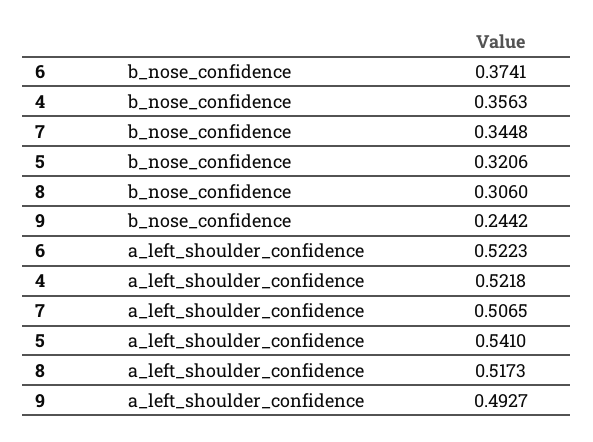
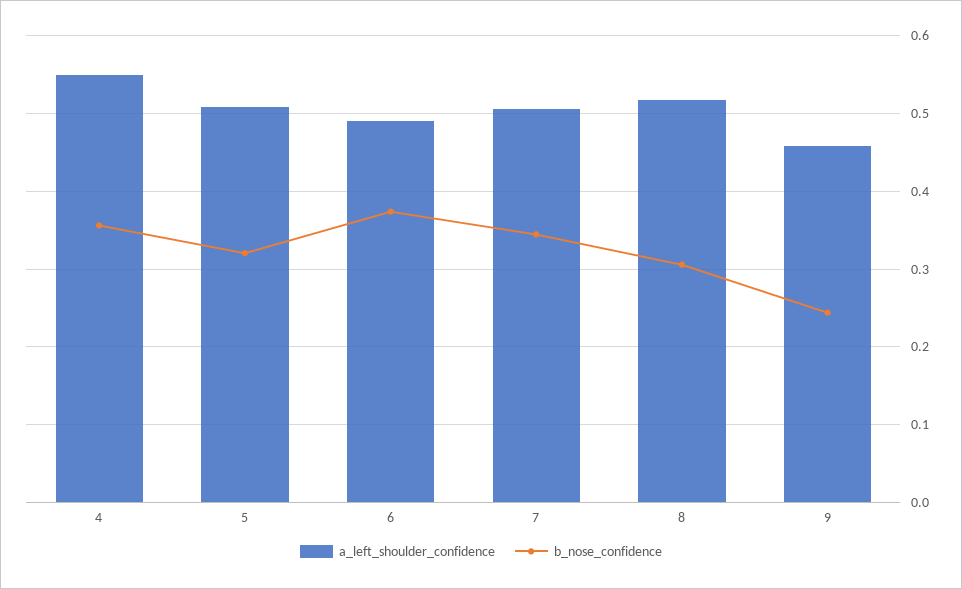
  {
    "b_nose_confidence": {
      "6": 0.3741,
      "4": 0.3563,
      "7": 0.3448,
      "5": 0.3206,
      "8": 0.306,
      "9": 0.2442
    },
    "a_left_shoulder_confidence": {
-     "6": 0.5223,
+     "6": 0.49,
-     "4": 0.5218,
+     "4": 0.55,
      "7": 0.5065,
-     "5": 0.541,
+     "5": 0.51,
      "8": 0.5173,
-     "9": 0.4927
+     "9": 0.46
    }
  }

